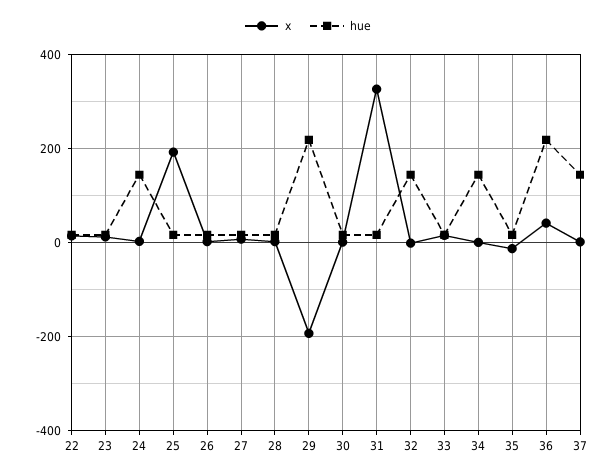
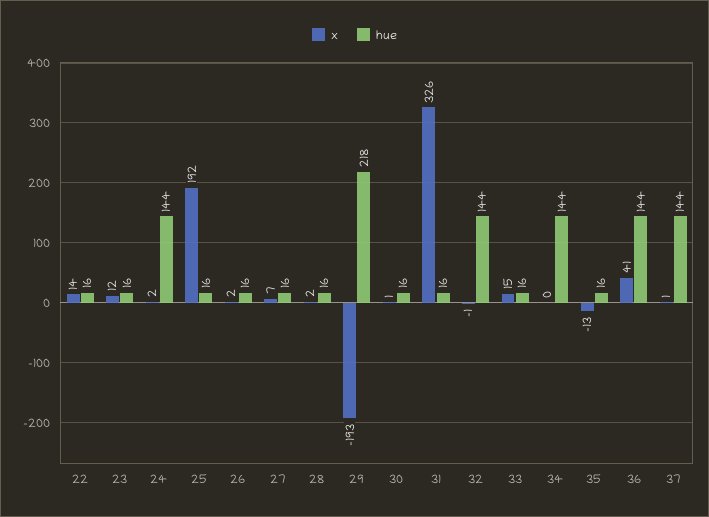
  {
    "x": {
      "22": 14,
      "23": 12,
      "24": 2,
      "25": 192,
      "26": 2,
      "27": 7,
      "28": 2,
      "29": -193,
      "30": 1,
      "31": 326,
      "32": -1,
      "33": 15,
      "34": 0,
      "35": -13,
      "36": 41,
      "37": 1
    },
    "hue": {
      "22": 16,
      "23": 16,
      "24": 144,
      "25": 16,
      "26": 16,
      "27": 16,
      "28": 16,
      "29": 218,
      "30": 16,
      "31": 16,
      "32": 144,
      "33": 16,
      "34": 144,
      "35": 16,
-     "36": 220,
+     "36": 144,
      "37": 144
    }
  }

